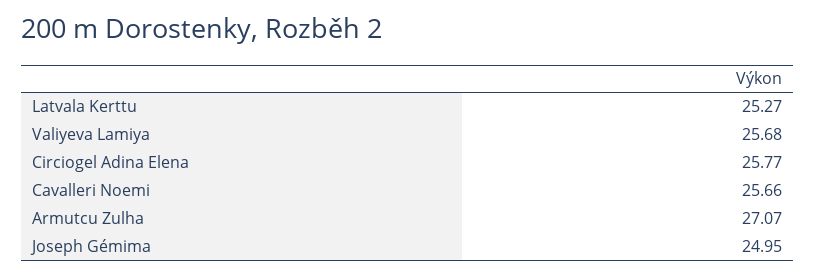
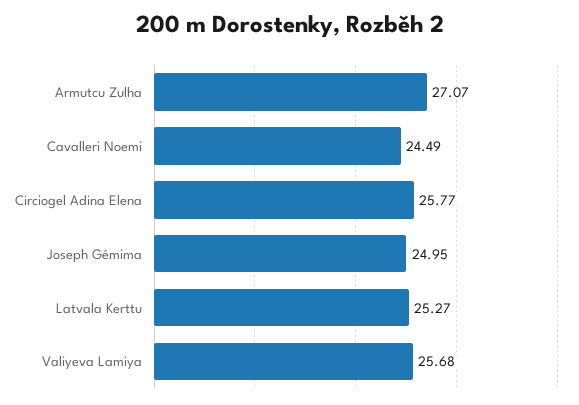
  {
    "Latvala Kerttu": 25.27,
    "Valiyeva Lamiya": 25.68,
    "Circiogel Adina Elena": 25.77,
-   "Cavalleri Noemi": 25.66,
+   "Cavalleri Noemi": 24.49,
    "Armutcu Zulha": 27.07,
    "Joseph Gémima": 24.95
  }

